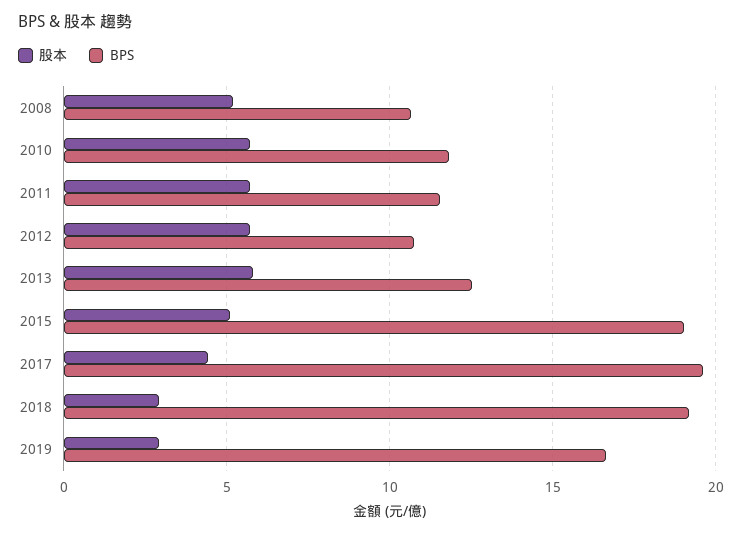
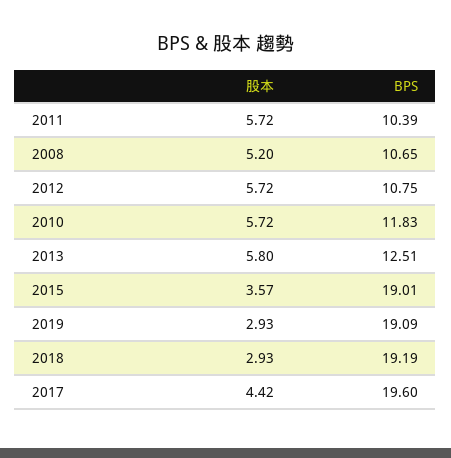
  {
    "股本": {
      "2008": 5.2,
      "2010": 5.72,
      "2011": 5.72,
      "2012": 5.72,
      "2013": 5.8,
-     "2015": 5,
+     "2015": 3.57,
      "2017": 4.42,
      "2018": 2.93,
      "2019": 2.93
    },
    "BPS": {
      "2008": 10.65,
      "2010": 11.83,
-     "2011": 11.5,
+     "2011": 10.39,
      "2012": 10.75,
      "2013": 12.51,
      "2015": 19.01,
      "2017": 19.6,
      "2018": 19.19,
-     "2019": 16.5
+     "2019": 19.09
    }
  }

